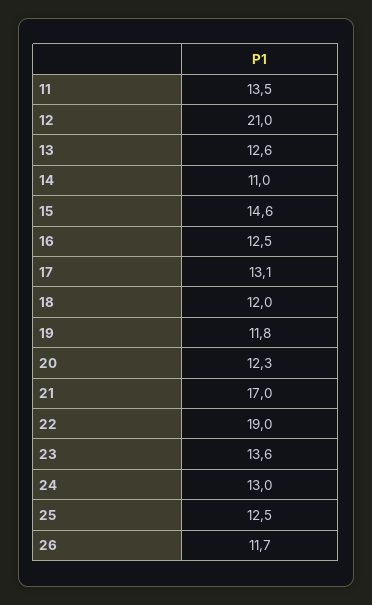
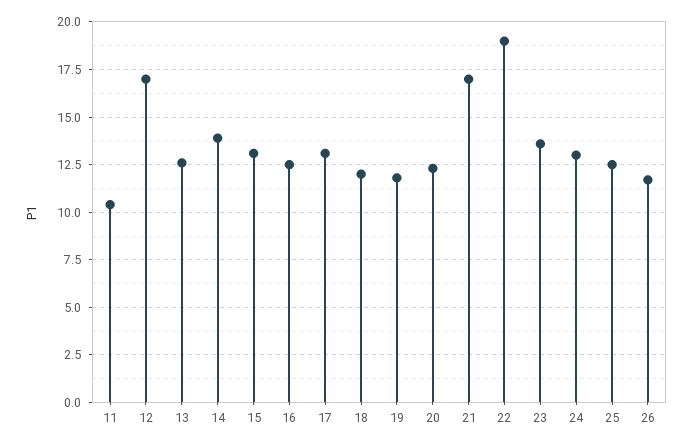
  {
-   "11": 13.5,
+   "11": 10.5,
-   "12": 21,
+   "12": 17,
    "13": 12.6,
-   "14": 11,
+   "14": 14,
-   "15": 14.6,
+   "15": 13,
    "16": 12.5,
    "17": 13.1,
    "18": 12,
    "19": 11.8,
    "20": 12.3,
    "21": 17,
    "22": 19,
    "23": 13.6,
    "24": 13,
    "25": 12.5,
    "26": 11.7
  }

